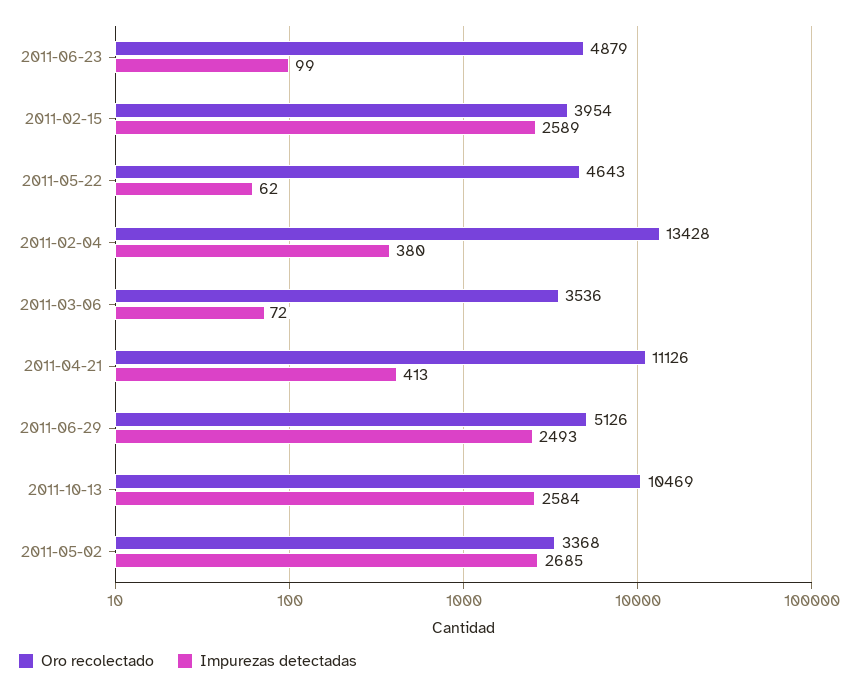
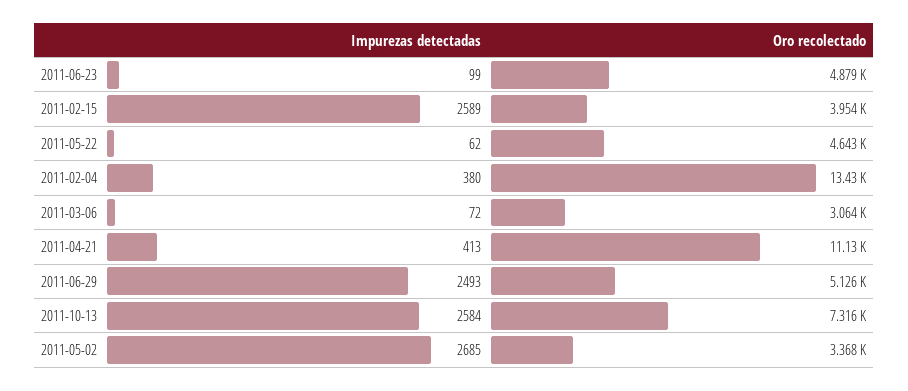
  {
    "Oro recolectado": {
      "2011-06-23": 4879,
      "2011-02-15": 3954,
      "2011-05-22": 4643,
      "2011-02-04": 13428,
-     "2011-03-06": 3536,
+     "2011-03-06": 3064,
      "2011-04-21": 11126,
      "2011-06-29": 5126,
-     "2011-10-13": 10469,
+     "2011-10-13": 7316,
      "2011-05-02": 3368
    },
    "Impurezas detectadas": {
      "2011-06-23": 99,
      "2011-02-15": 2589,
      "2011-05-22": 62,
      "2011-02-04": 380,
      "2011-03-06": 72,
      "2011-04-21": 413,
      "2011-06-29": 2493,
      "2011-10-13": 2584,
      "2011-05-02": 2685
    }
  }

